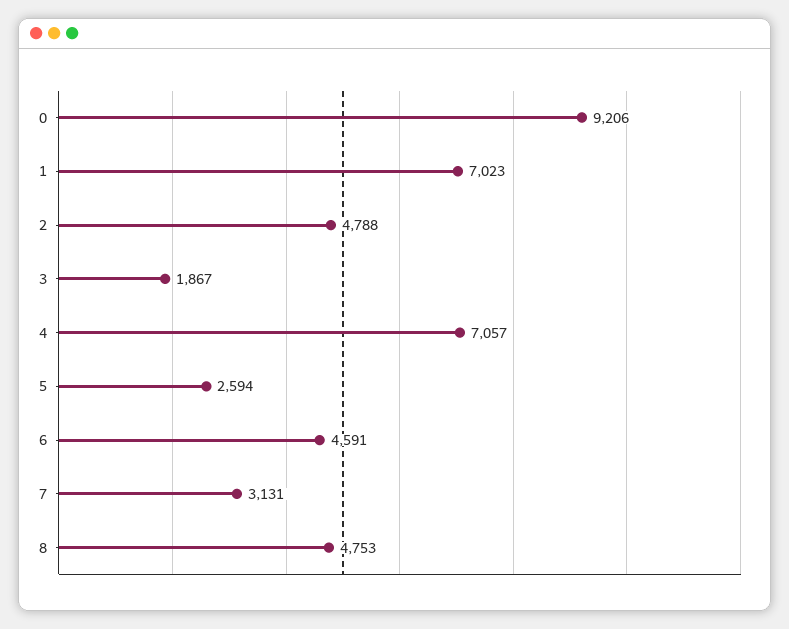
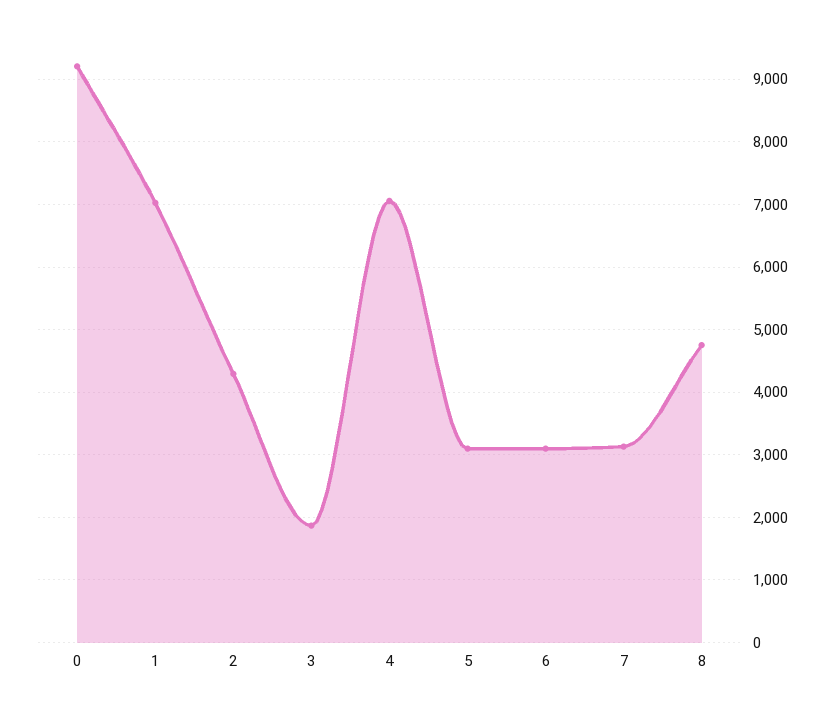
  {
    "0": 9206,
    "1": 7023,
-   "2": 4788,
+   "2": 4300,
    "3": 1867,
    "4": 7057,
-   "5": 2594,
+   "5": 3100,
-   "6": 4591,
+   "6": 3100,
    "7": 3131,
    "8": 4753
  }

